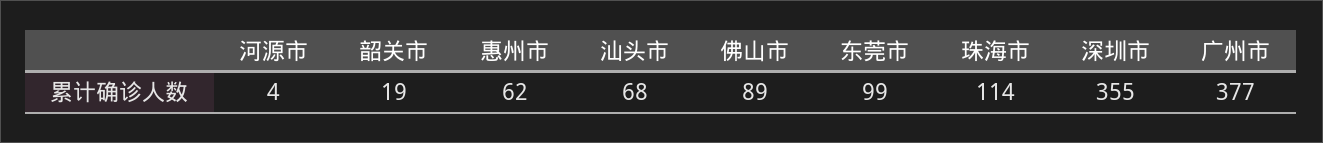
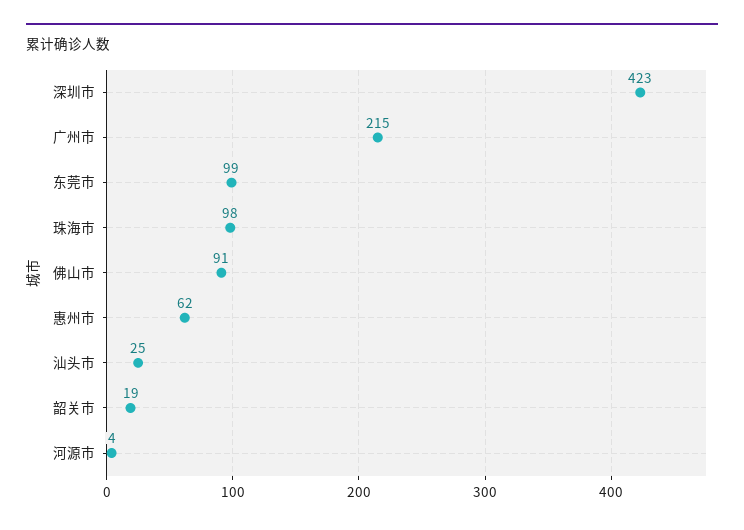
  {
    "河源市": 4,
    "韶关市": 19,
    "惠州市": 62,
-   "汕头市": 68,
+   "汕头市": 25,
-   "佛山市": 89,
+   "佛山市": 91,
    "东莞市": 99,
-   "珠海市": 114,
+   "珠海市": 98,
-   "深圳市": 355,
+   "深圳市": 423,
-   "广州市": 377
+   "广州市": 215
  }

